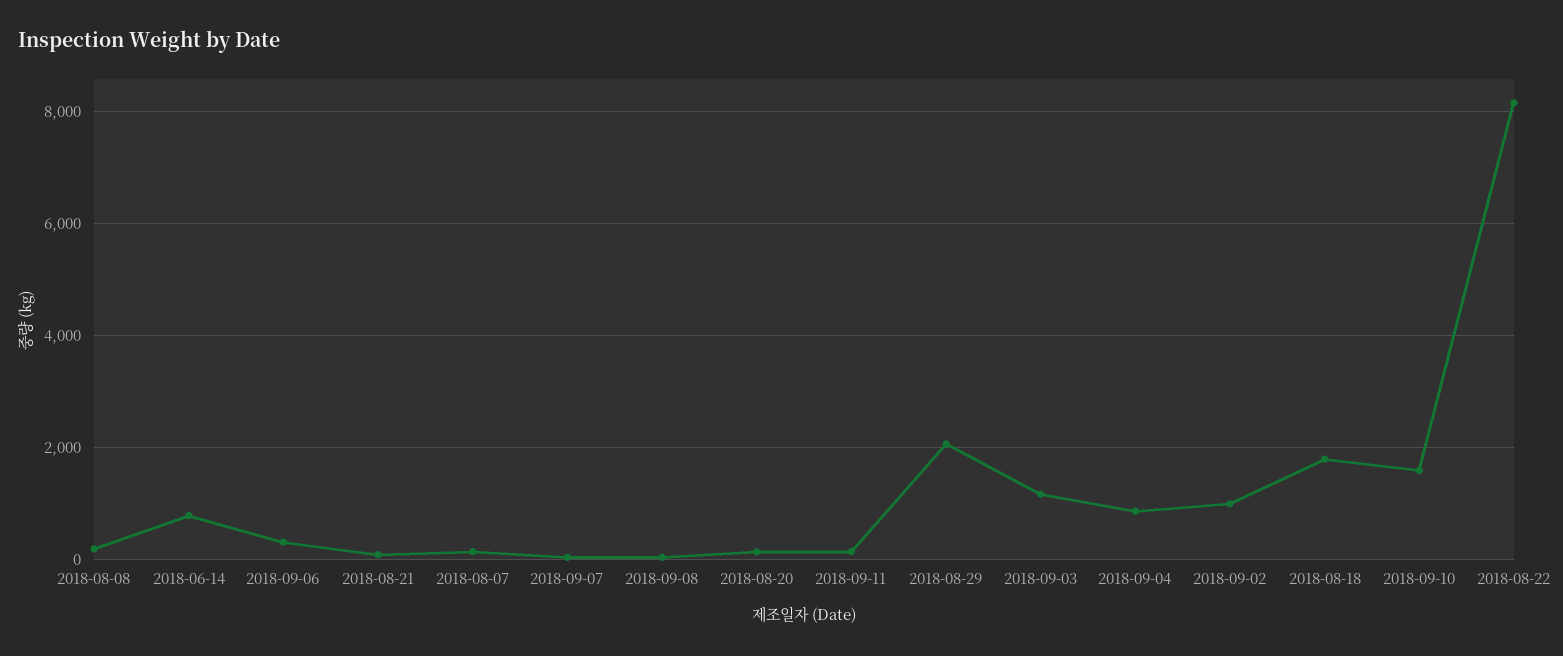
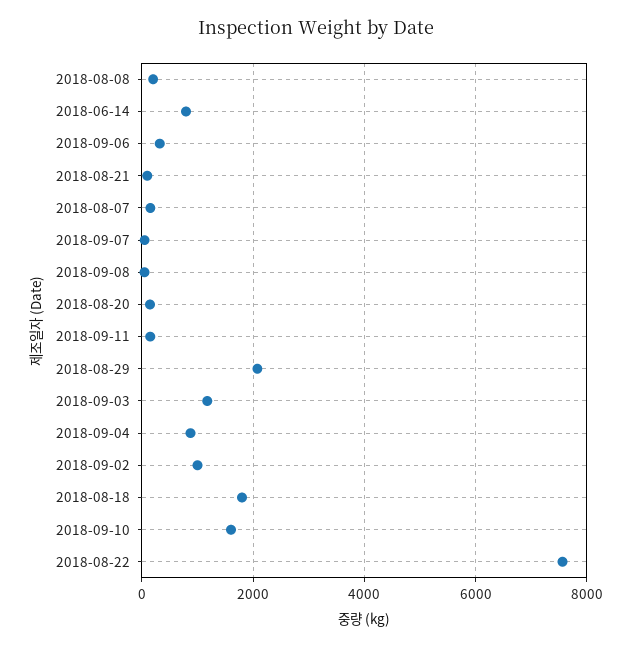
  {
    "2018-08-08": 200,
    "2018-06-14": 800,
    "2018-09-06": 400,
    "2018-08-21": 0,
    "2018-08-07": 200,
    "2018-09-07": 0,
    "2018-09-08": 0,
    "2018-08-20": 200,
    "2018-09-11": 200,
    "2018-08-29": 2000,
    "2018-09-03": 1200,
    "2018-09-04": 800,
    "2018-09-02": 1000,
    "2018-08-18": 1800,
    "2018-09-10": 1600,
-   "2018-08-22": 8200
+   "2018-08-22": 7600
  }

